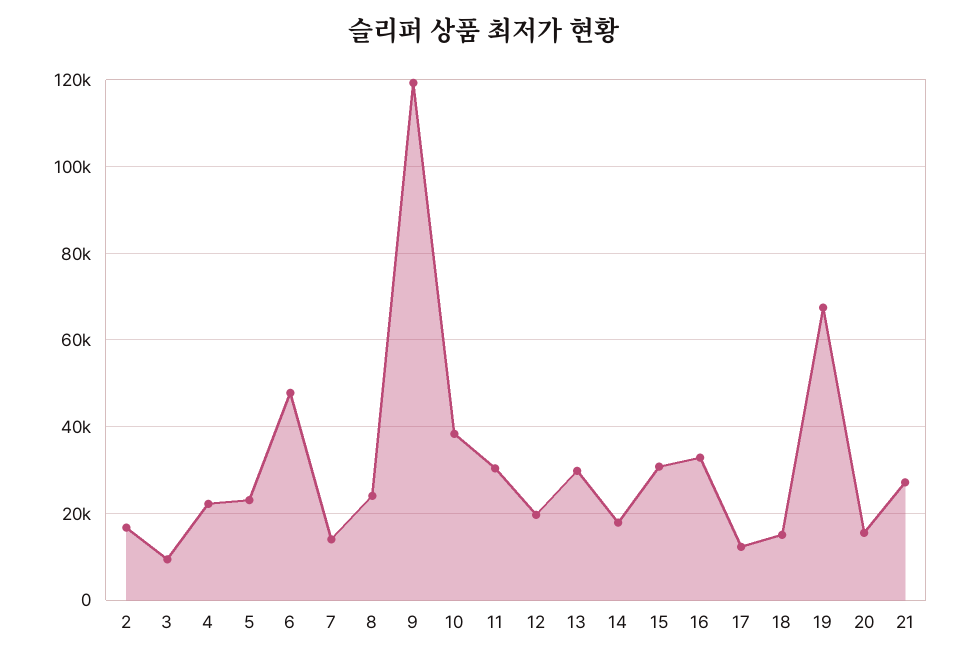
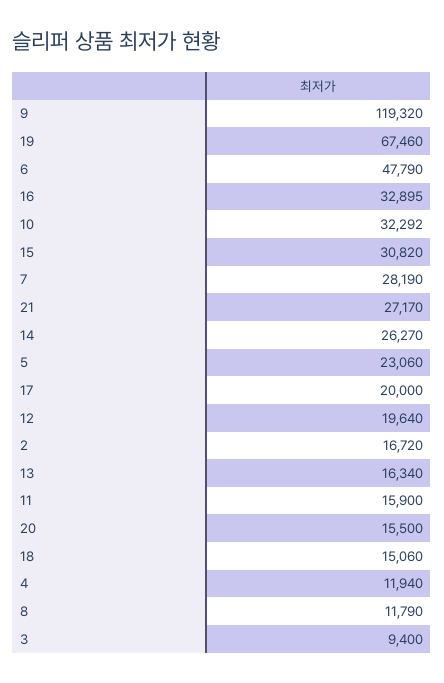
  {
    "2": 16720,
    "3": 9400,
-   "4": 22000,
+   "4": 11940,
    "5": 23060,
    "6": 47790,
-   "7": 14000,
+   "7": 28190,
-   "8": 24000,
+   "8": 11790,
    "9": 119320,
-   "10": 38000,
+   "10": 32292,
-   "11": 30000,
+   "11": 15900,
    "12": 19640,
-   "13": 30000,
+   "13": 16340,
-   "14": 18000,
+   "14": 26270,
    "15": 30820,
    "16": 32895,
-   "17": 12000,
+   "17": 20000,
    "18": 15060,
    "19": 67460,
    "20": 15500,
    "21": 27170
  }

